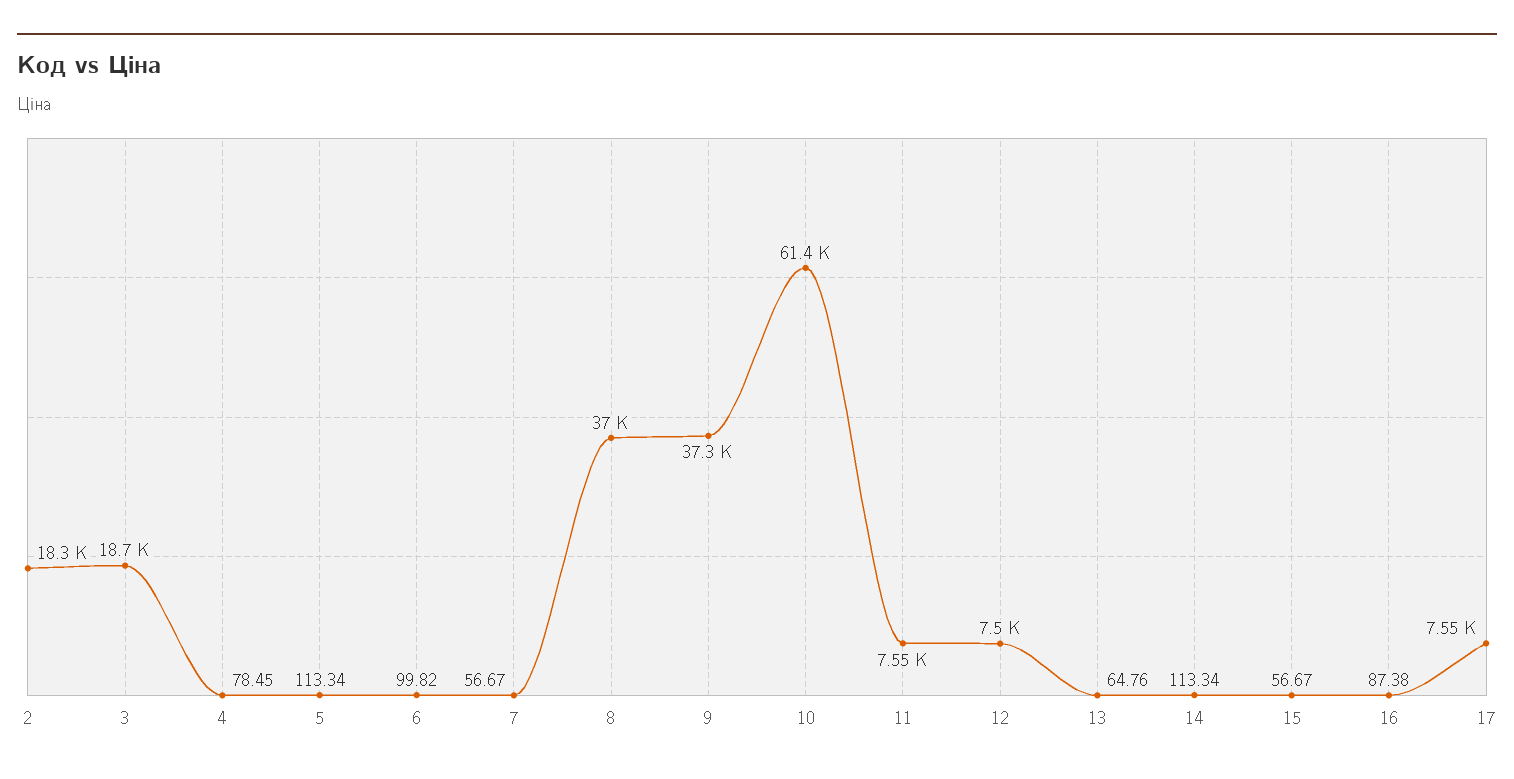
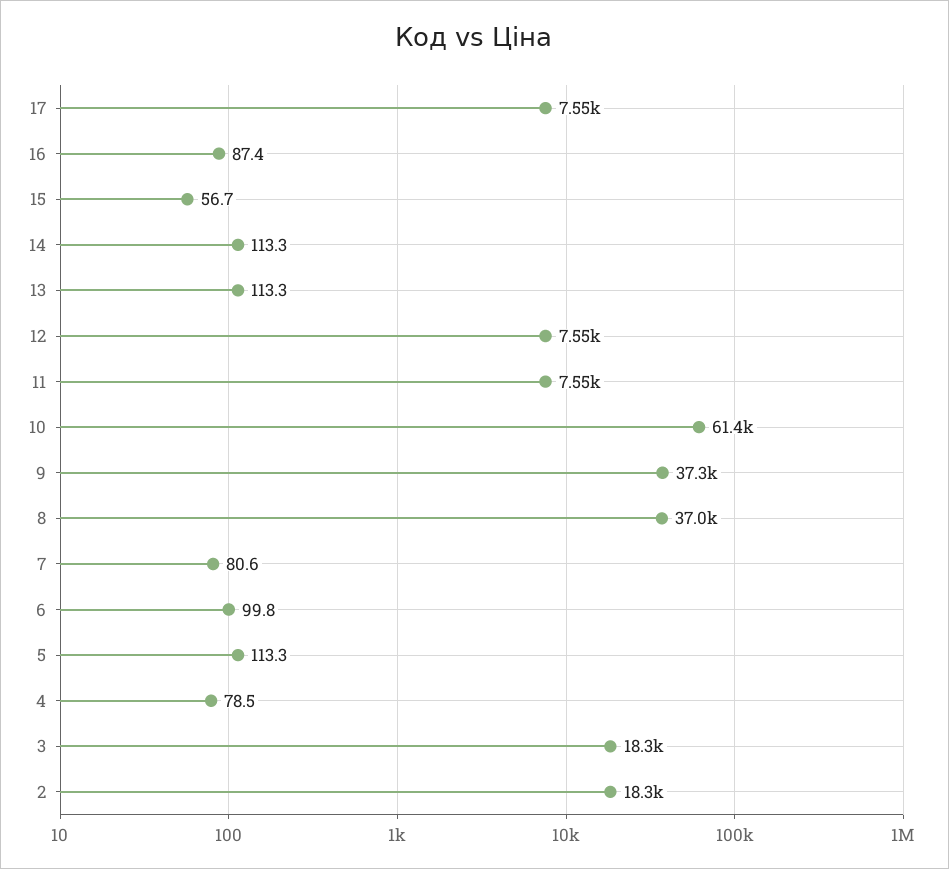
  {
    "2": 18300,
-   "3": 18700,
+   "3": 18300,
    "4": 78.45,
    "5": 113.34,
    "6": 99.82,
-   "7": 56.67,
+   "7": 80.6,
    "8": 37000,
    "9": 37300,
    "10": 61400,
    "11": 7550,
-   "12": 7500,
+   "12": 7550,
-   "13": 64.76,
+   "13": 113.3,
    "14": 113.34,
    "15": 56.67,
    "16": 87.38,
    "17": 7550
  }

